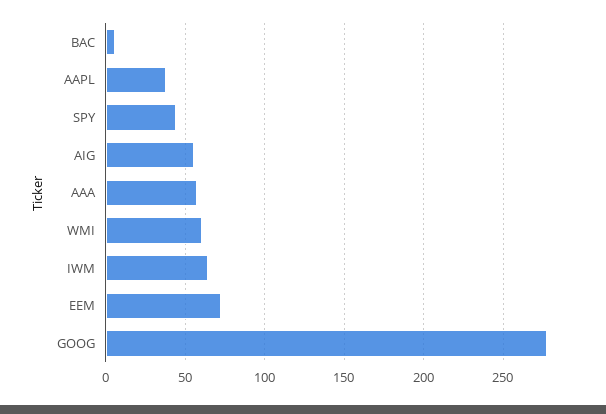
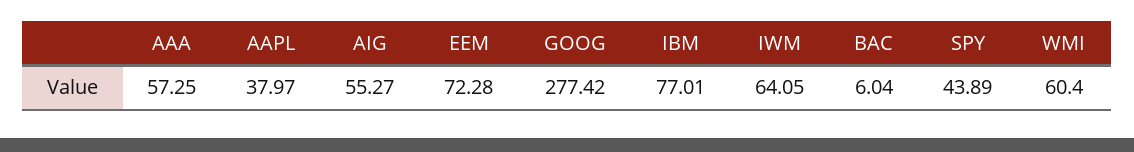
  {
    "BAC": 6.04,
    "AAPL": 37.97,
    "SPY": 43.89,
    "AIG": 55.27,
    "AAA": 57.25,
    "WMI": 60.4,
    "IWM": 64.05,
    "EEM": 72.28,
-   "GOOG": 277.42
+   "GOOG": 277.42,
+   "IBM": 77.01
  }

